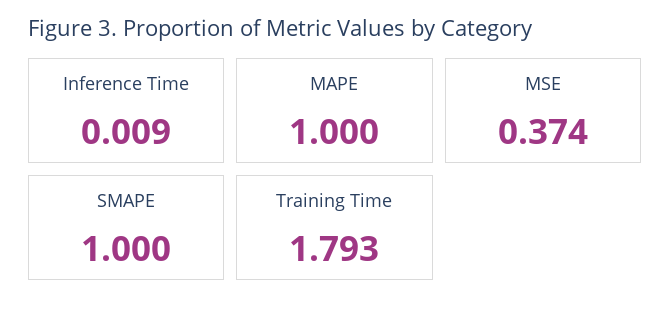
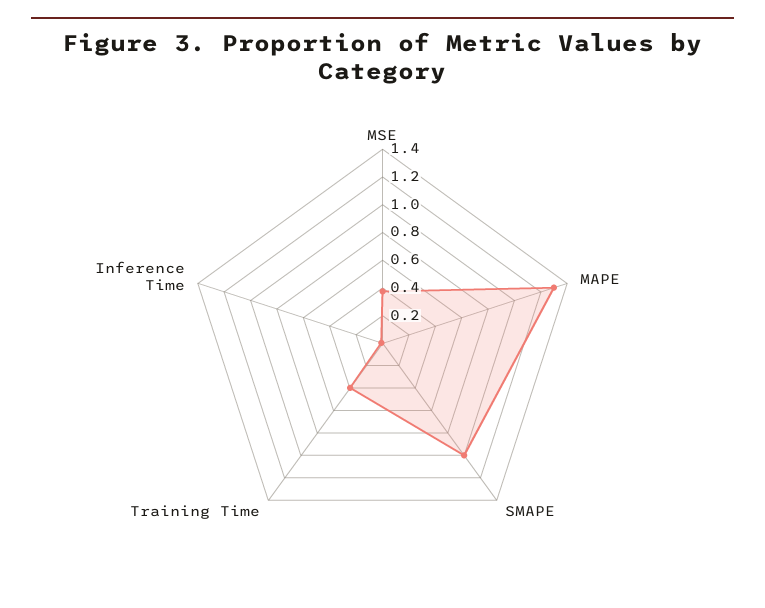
  {
    "Inference Time": 0.009,
-   "MAPE": 1,
+   "MAPE": 1.3,
    "MSE": 0.374,
    "SMAPE": 1,
-   "Training Time": 1.793
+   "Training Time": 0.4
  }

